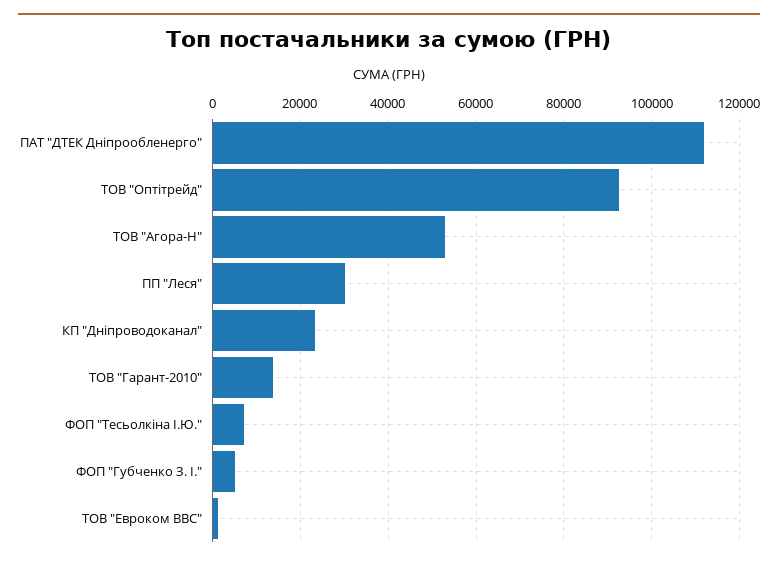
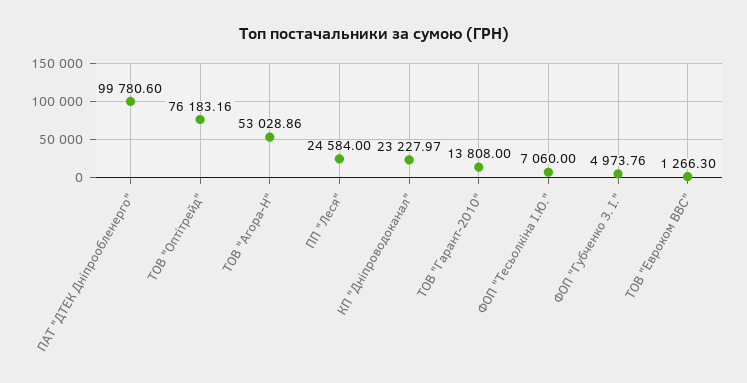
  {
-   "ПАТ \"ДТЕК Дніпрообленерго\"": 112000,
+   "ПАТ \"ДТЕК Дніпрообленерго\"": 99780.6,
-   "ТОВ \"Оптітрейд\"": 92000,
+   "ТОВ \"Оптітрейд\"": 76183.16,
    "ТОВ \"Агора-Н\"": 53028.86,
-   "ПП \"Леся\"": 30000,
+   "ПП \"Леся\"": 24584,
    "КП \"Дніпроводоканал\"": 23227.97,
    "ТОВ \"Гарант-2010\"": 13808,
    "ФОП \"Тесьолкіна І.Ю.\"": 7060,
    "ФОП \"Губченко З. І.\"": 4973.76,
    "ТОВ \"Евроком ВВС\"": 1266.3
  }

